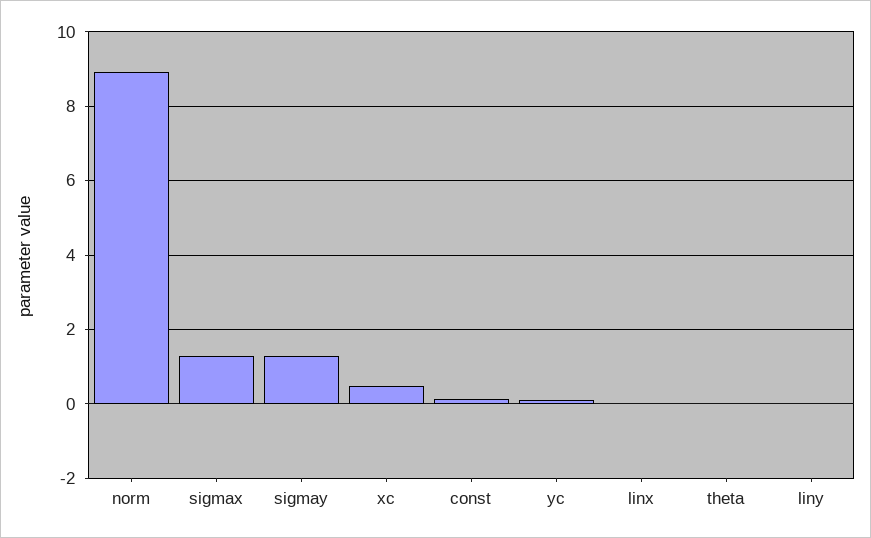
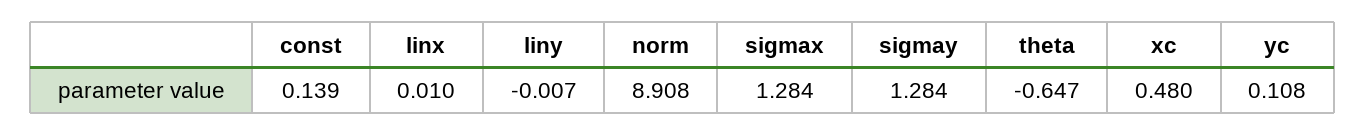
  {
    "norm": 8.908,
    "sigmax": 1.284,
    "sigmay": 1.284,
    "xc": 0.48,
    "const": 0.139,
    "yc": 0.108,
    "linx": 0.01,
-   "theta": 0,
+   "theta": -0.647,
    "liny": -0.007
  }

